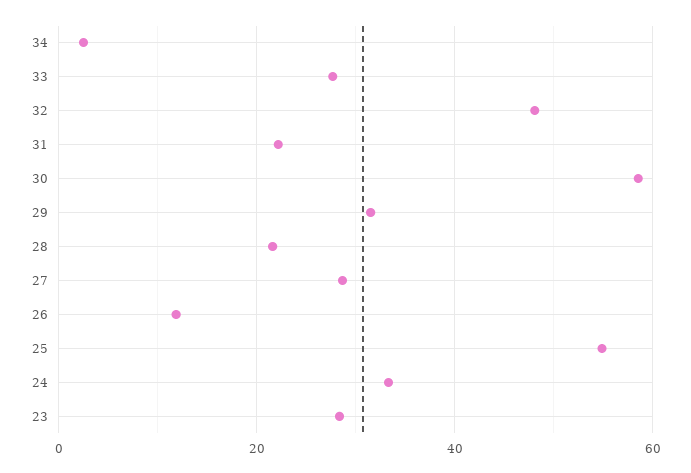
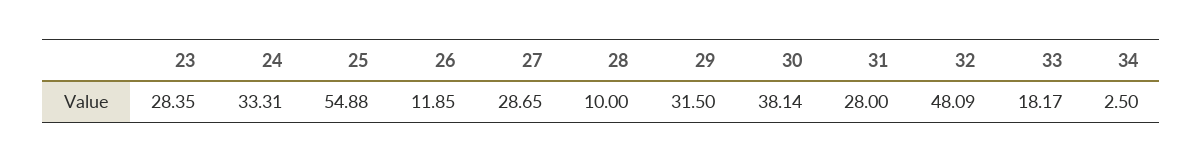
  {
    "34": 2.5,
-   "33": 28,
+   "33": 18.17,
    "32": 48.09,
-   "31": 22,
+   "31": 28,
-   "30": 58,
+   "30": 38.14,
    "29": 31.5,
-   "28": 22,
+   "28": 10,
    "27": 28.65,
    "26": 11.85,
    "25": 54.88,
    "24": 33.31,
    "23": 28.35
  }

